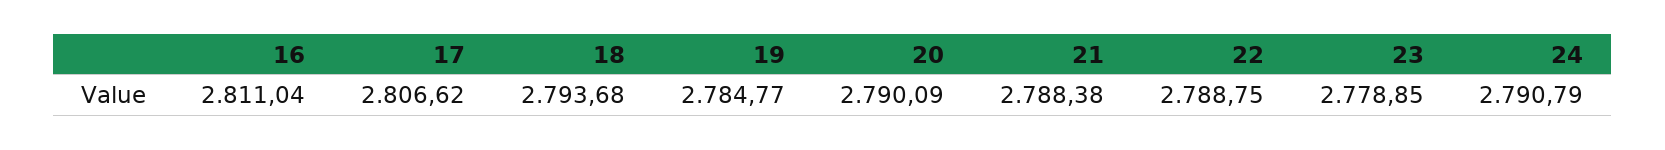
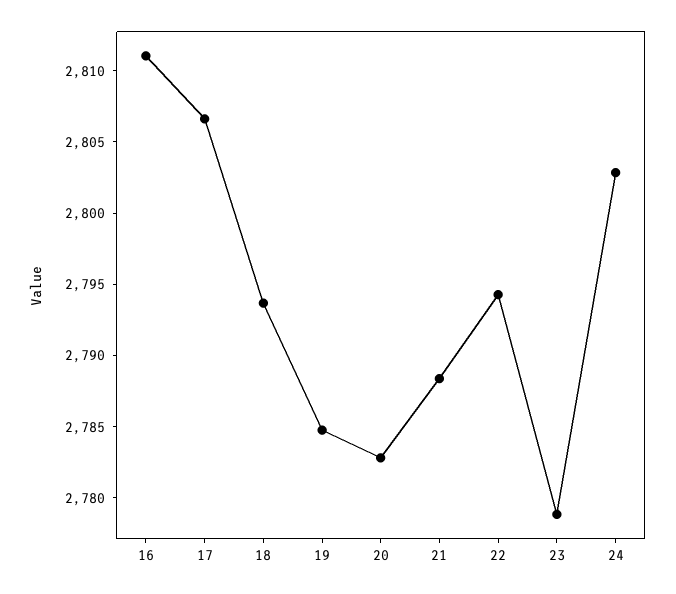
  {
    "16": 2811.04,
    "17": 2806.62,
    "18": 2793.68,
    "19": 2784.77,
-   "20": 2790.09,
+   "20": 2783,
    "21": 2788.38,
-   "22": 2788.75,
+   "22": 2794,
    "23": 2778.85,
-   "24": 2790.79
+   "24": 2803
  }

